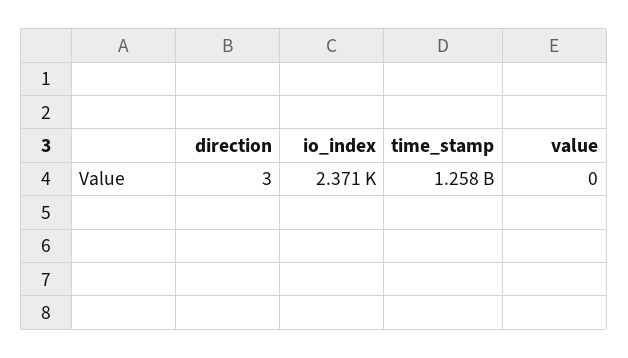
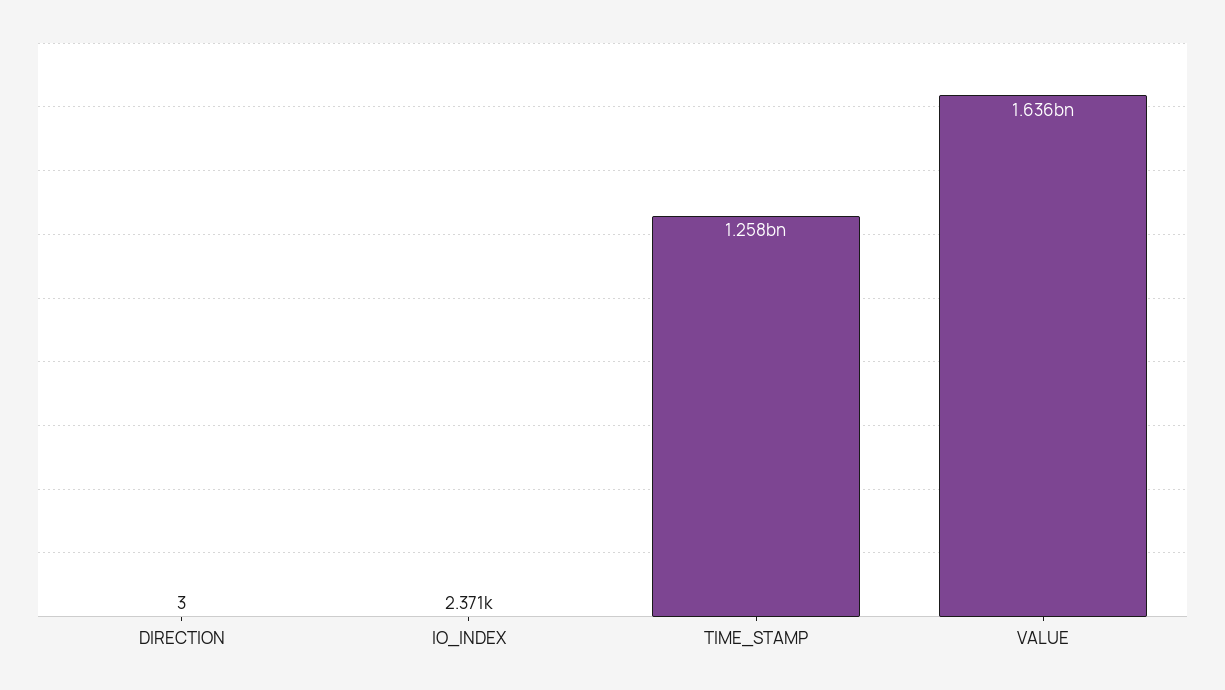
  {
    "direction": 3,
    "io_index": 2371,
    "time_stamp": 1258000000,
-   "value": 0
+   "value": 1636000000
  }

